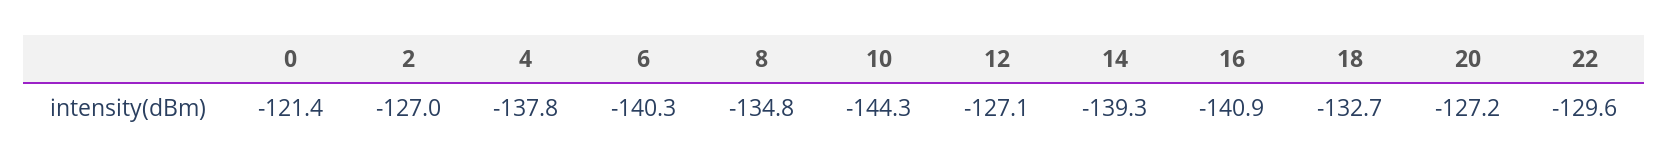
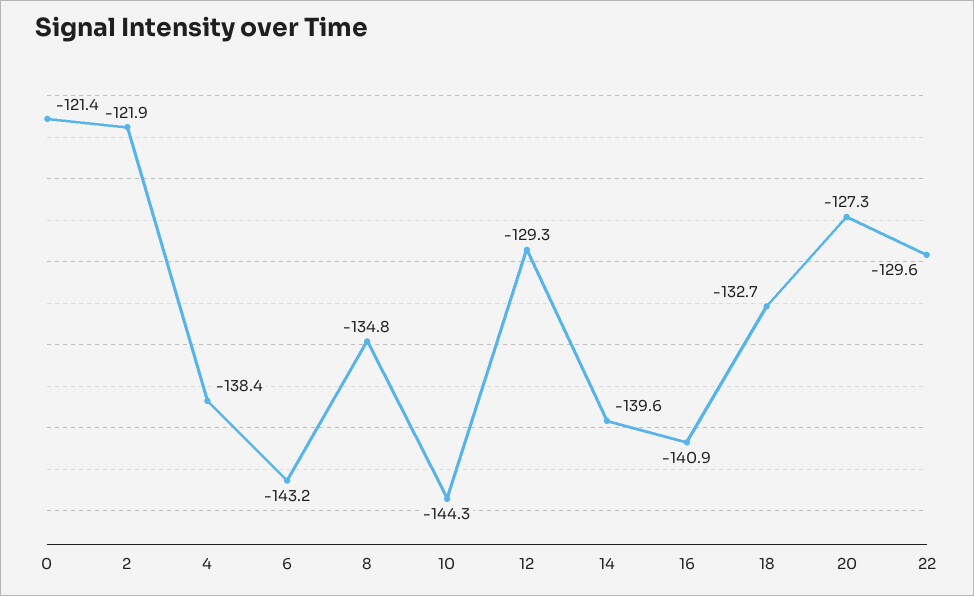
  {
    "0": -121.4,
-   "2": -127,
+   "2": -121.9,
-   "4": -137.8,
+   "4": -138.4,
-   "6": -140.3,
+   "6": -143.2,
    "8": -134.8,
    "10": -144.3,
-   "12": -127.1,
+   "12": -129.3,
-   "14": -139.3,
+   "14": -139.6,
    "16": -140.9,
    "18": -132.7,
-   "20": -127.2,
+   "20": -127.3,
    "22": -129.6
  }

